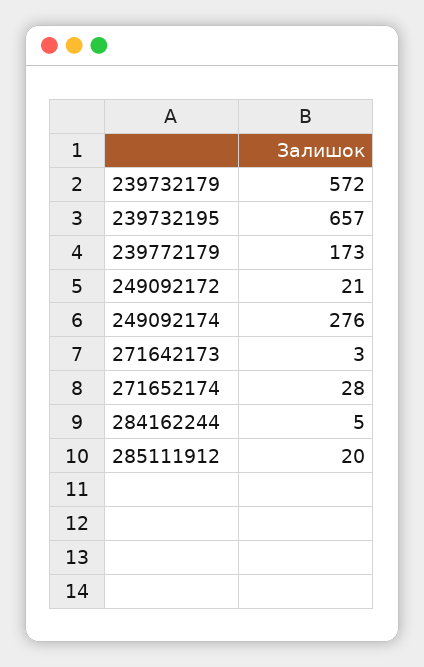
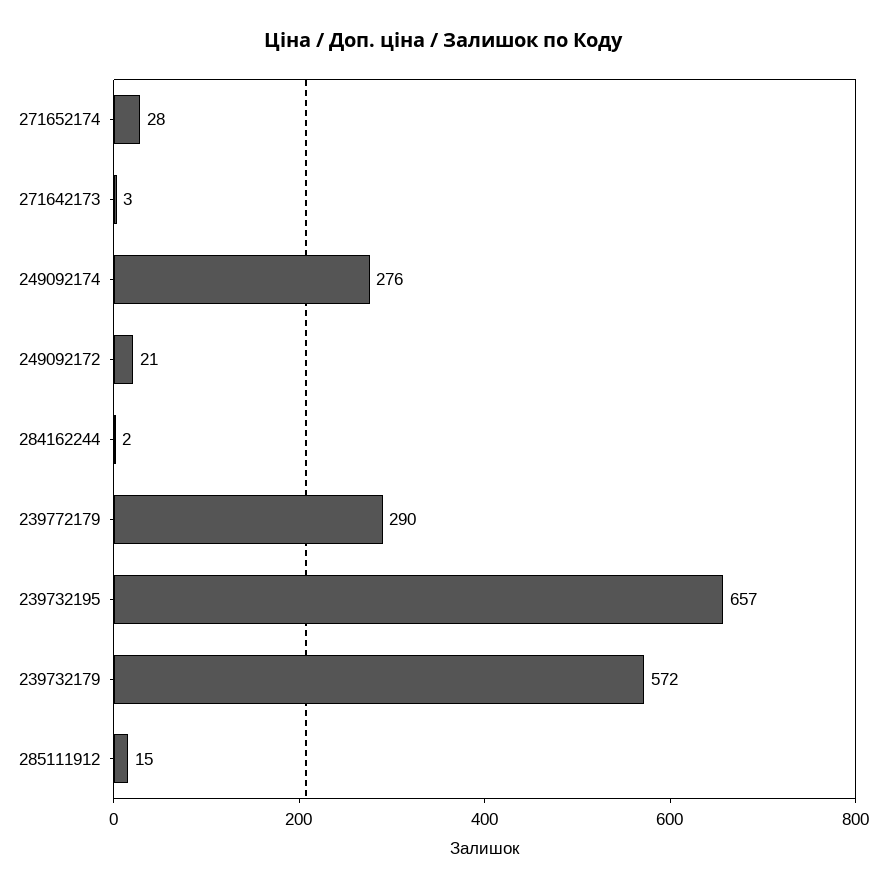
  {
    "239732179": 572,
    "239732195": 657,
-   "239772179": 173,
+   "239772179": 290,
    "249092172": 21,
    "249092174": 276,
    "271642173": 3,
    "271652174": 28,
-   "284162244": 5,
+   "284162244": 2,
-   "285111912": 20
+   "285111912": 15
  }

